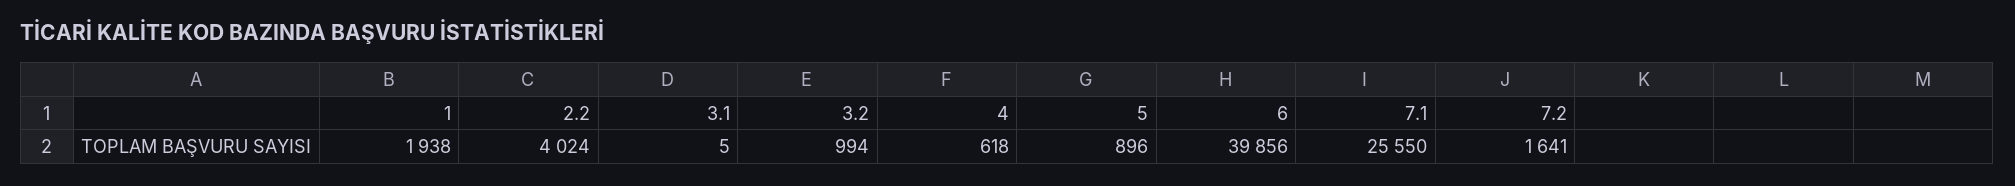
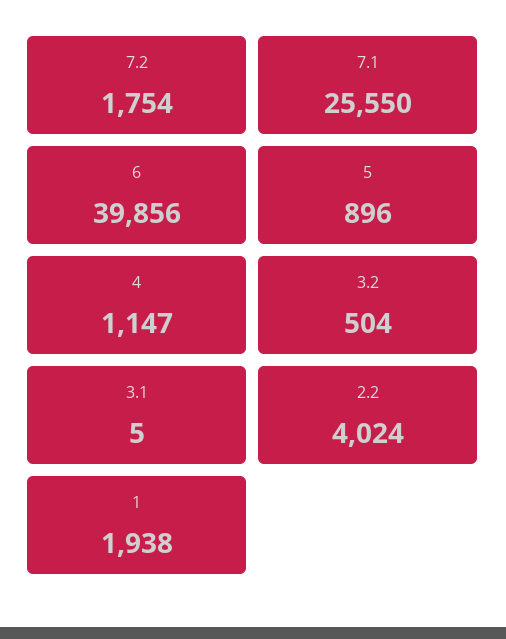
  {
    "1": 1938,
    "2.2": 4024,
    "3.1": 5,
-   "3.2": 994,
+   "3.2": 504,
-   "4": 618,
+   "4": 1147,
    "5": 896,
    "6": 39856,
    "7.1": 25550,
-   "7.2": 1641
+   "7.2": 1754
  }

